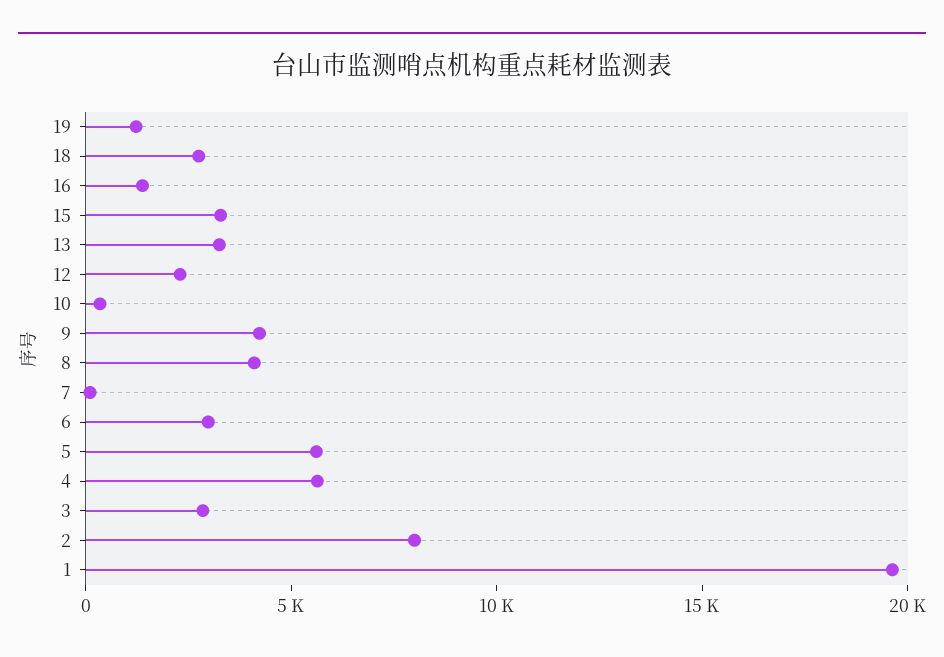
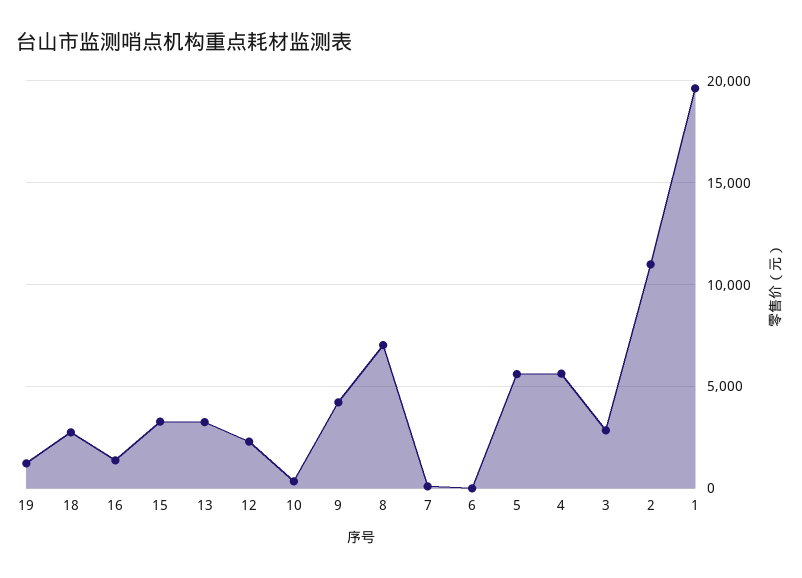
  {
    "19": 1000,
    "18": 3000,
    "16": 1500,
    "15": 3500,
    "13": 3500,
    "12": 2500,
    "10": 500,
    "9": 4000,
-   "8": 4000,
+   "8": 7000,
    "7": 0,
-   "6": 3000,
+   "6": 0,
    "5": 5500,
    "4": 5500,
    "3": 3000,
-   "2": 8000,
+   "2": 11000,
    "1": 19500
  }

